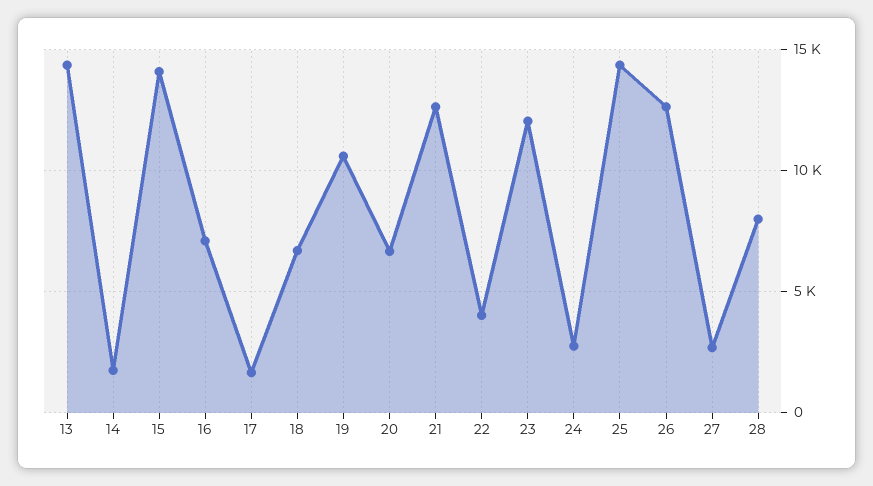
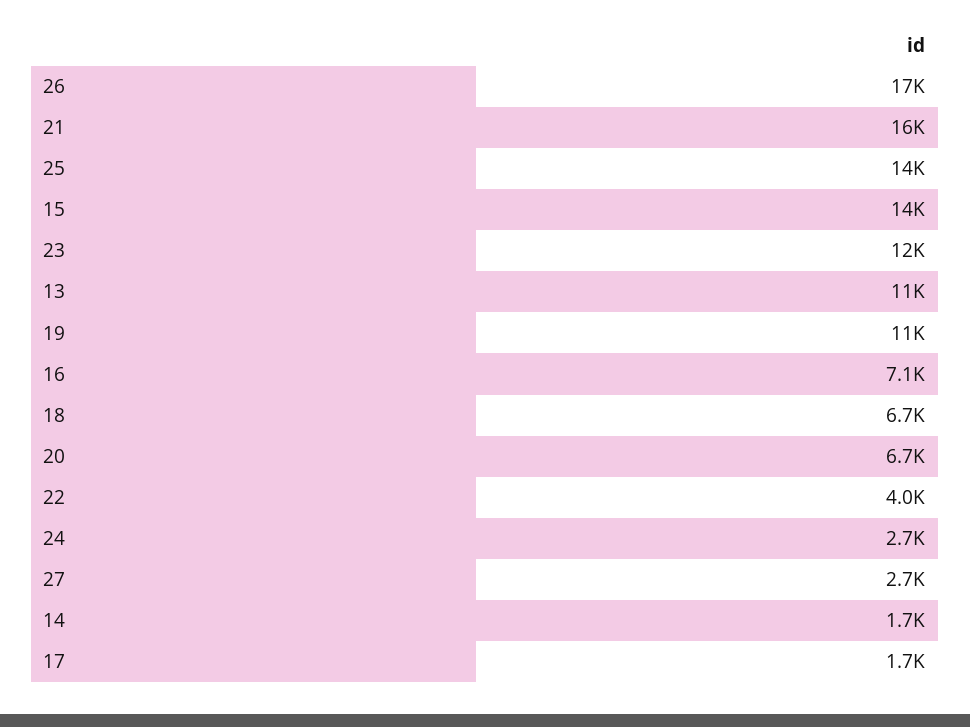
  {
-   "13": 14500,
+   "13": 11000,
    "14": 1700,
    "15": 14000,
    "16": 7100,
    "17": 1700,
    "18": 6700,
    "19": 11000,
    "20": 6700,
-   "21": 12500,
+   "21": 16000,
    "22": 4000,
    "23": 12000,
    "24": 2700,
    "25": 14000,
-   "26": 12500,
+   "26": 17000,
-   "27": 2700,
+   "27": 2700
-   "28": 8000
  }

